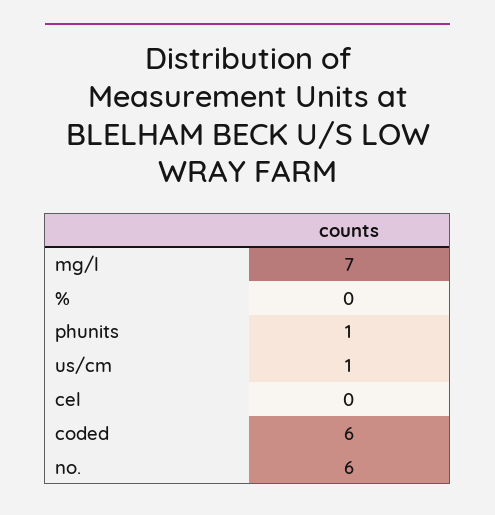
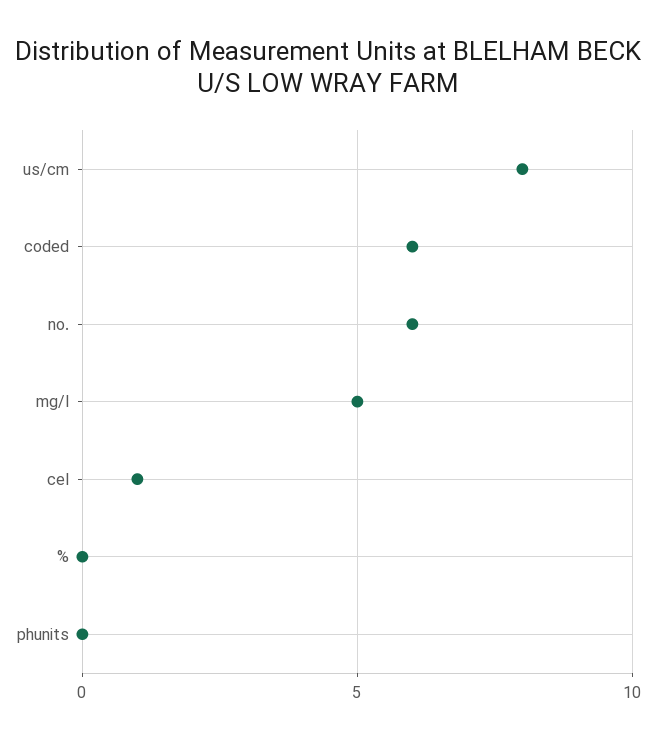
  {
-   "mg/l": 7,
+   "mg/l": 5,
    "%": 0,
-   "phunits": 1,
+   "phunits": 0,
-   "us/cm": 1,
+   "us/cm": 8,
-   "cel": 0,
+   "cel": 1,
    "coded": 6,
    "no.": 6
  }

